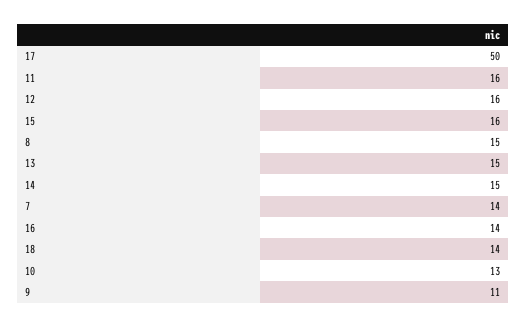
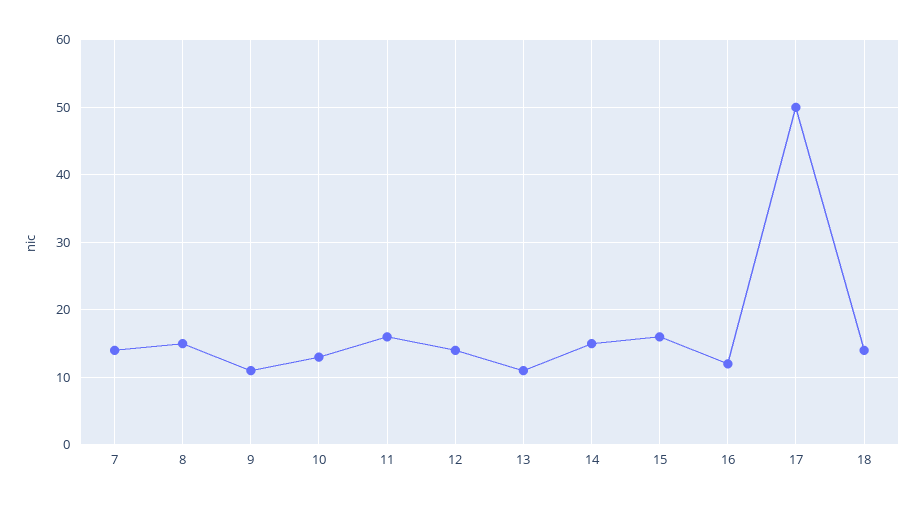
  {
    "17": 50,
    "11": 16,
-   "12": 16,
+   "12": 14,
    "15": 16,
    "8": 15,
-   "13": 15,
+   "13": 11,
    "14": 15,
    "7": 14,
-   "16": 14,
+   "16": 12,
    "18": 14,
    "10": 13,
    "9": 11
  }

